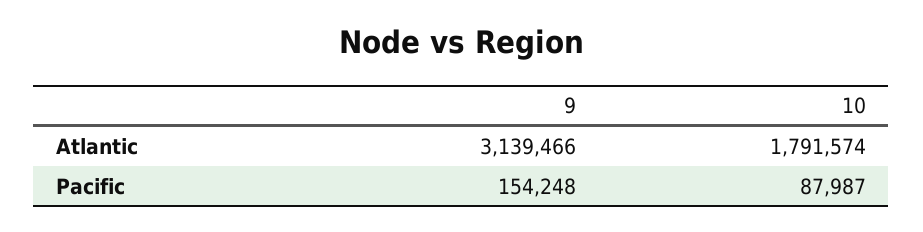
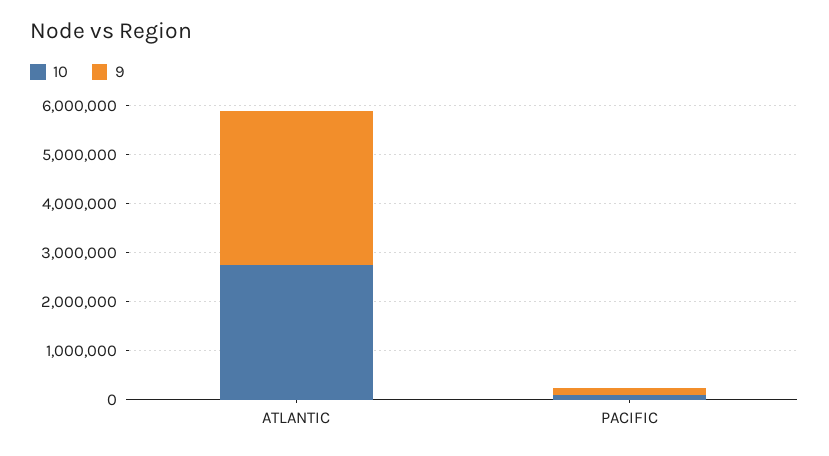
  {
    "9": {
      "Atlantic": 3139466,
      "Pacific": 154248
    },
    "10": {
-     "Atlantic": 1791574,
+     "Atlantic": 2800000,
      "Pacific": 87987
    }
  }

